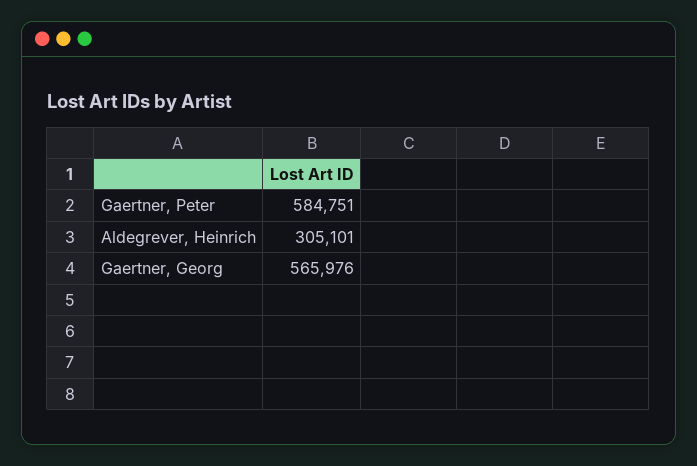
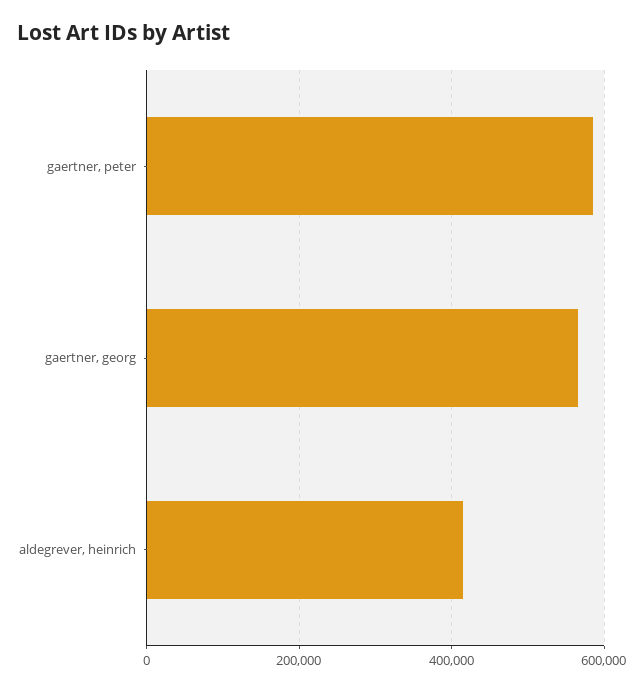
  {
    "Gaertner, Peter": 584751,
-   "Aldegrever, Heinrich": 305101,
+   "Aldegrever, Heinrich": 420000,
    "Gaertner, Georg": 565976
  }

